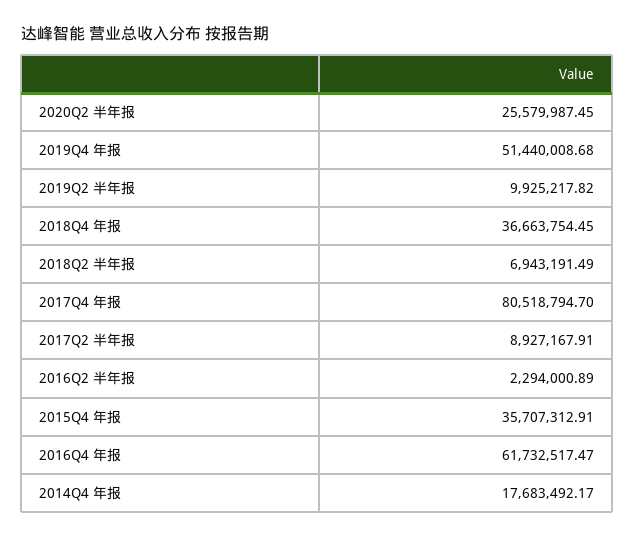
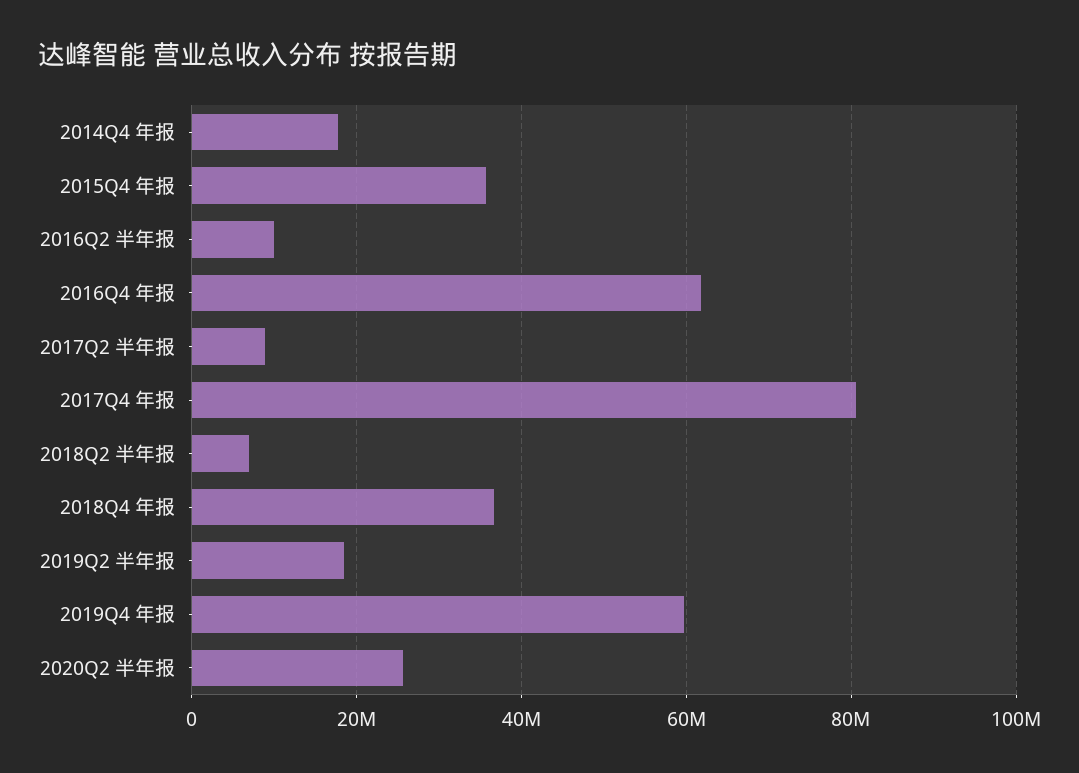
  {
    "2020Q2 半年报": 25579987.45,
-   "2019Q4 年报": 51440008.68,
+   "2019Q4 年报": 60000000,
-   "2019Q2 半年报": 9925217.82,
+   "2019Q2 半年报": 18000000,
    "2018Q4 年报": 36663754.45,
    "2018Q2 半年报": 6943191.49,
    "2017Q4 年报": 80518794.7,
    "2017Q2 半年报": 8927167.91,
-   "2016Q2 半年报": 2294000.89,
+   "2016Q2 半年报": 10000000,
    "2015Q4 年报": 35707312.91,
    "2016Q4 年报": 61732517.47,
    "2014Q4 年报": 17683492.17
  }

